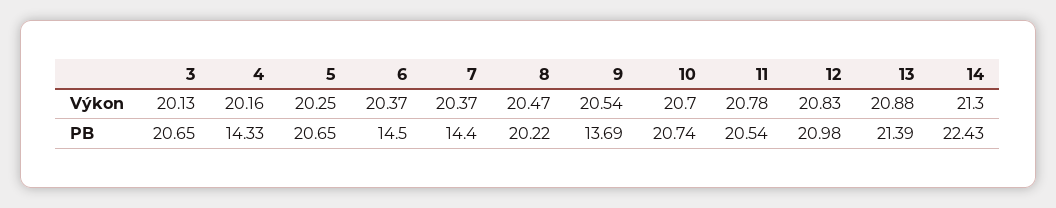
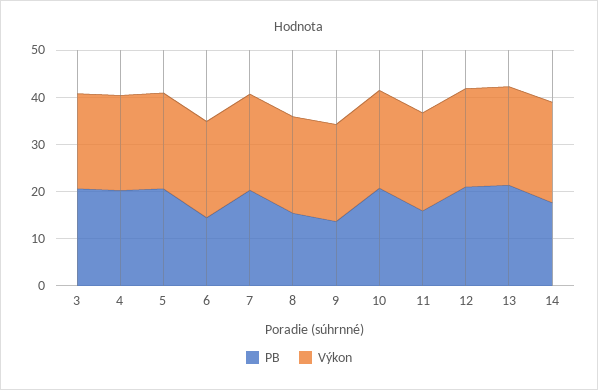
  {
    "Výkon": {
      "3": 20.13,
      "4": 20.16,
      "5": 20.25,
      "6": 20.37,
      "7": 20.37,
      "8": 20.47,
      "9": 20.54,
      "10": 20.7,
      "11": 20.78,
      "12": 20.83,
      "13": 20.88,
      "14": 21.3
    },
    "PB": {
      "3": 20.65,
-     "4": 14.33,
+     "4": 20,
      "5": 20.65,
      "6": 14.5,
-     "7": 14.4,
+     "7": 20,
-     "8": 20.22,
+     "8": 16,
      "9": 13.69,
      "10": 20.74,
-     "11": 20.54,
+     "11": 16,
      "12": 20.98,
      "13": 21.39,
-     "14": 22.43
+     "14": 18
    }
  }

